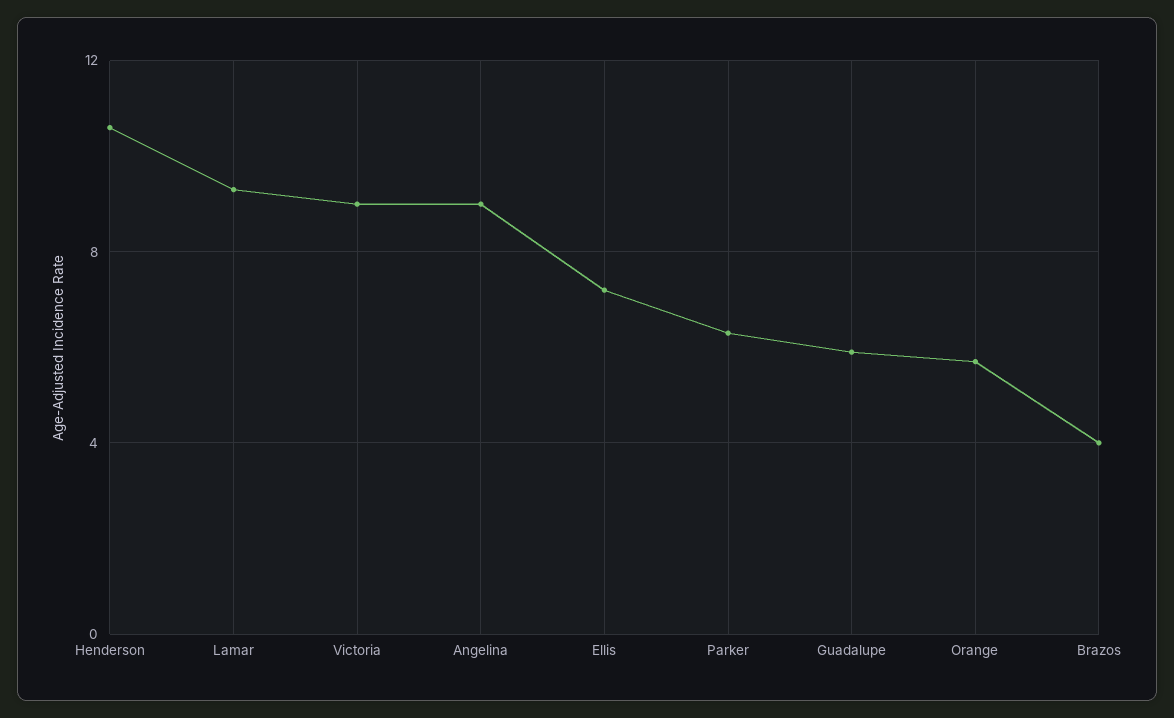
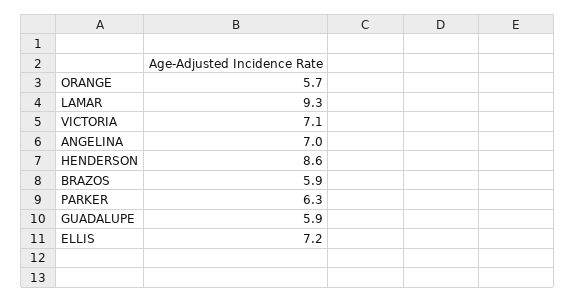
  {
-   "Henderson": 10.5,
+   "Henderson": 8.6,
    "Lamar": 9.3,
-   "Victoria": 9,
+   "Victoria": 7.1,
-   "Angelina": 9,
+   "Angelina": 7,
    "Ellis": 7.2,
    "Parker": 6.3,
    "Guadalupe": 5.9,
    "Orange": 5.7,
-   "Brazos": 4
+   "Brazos": 5.9
  }

